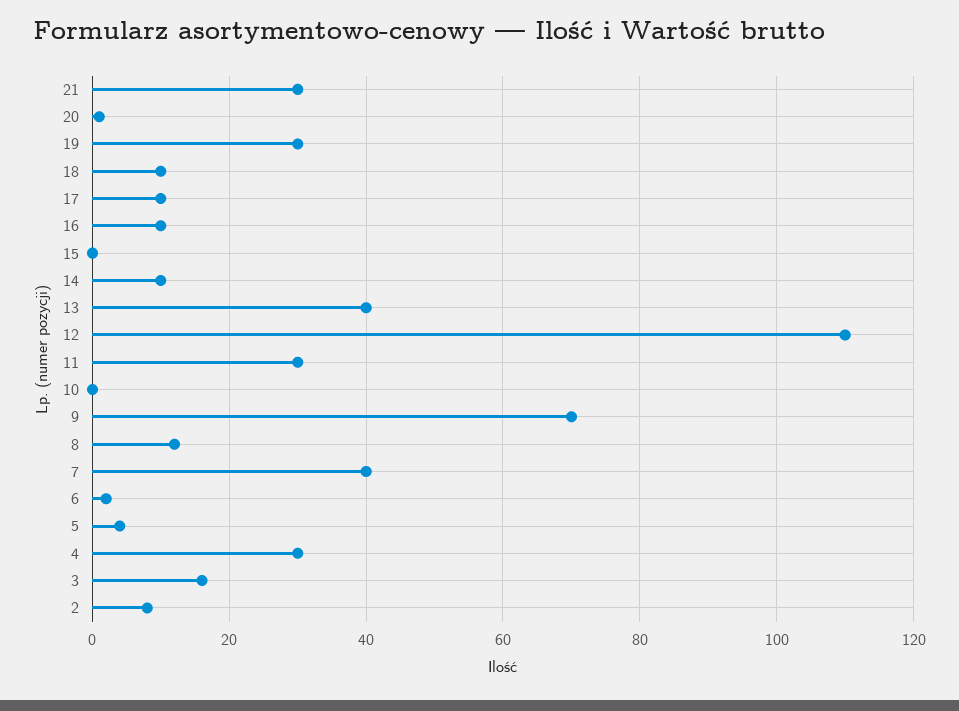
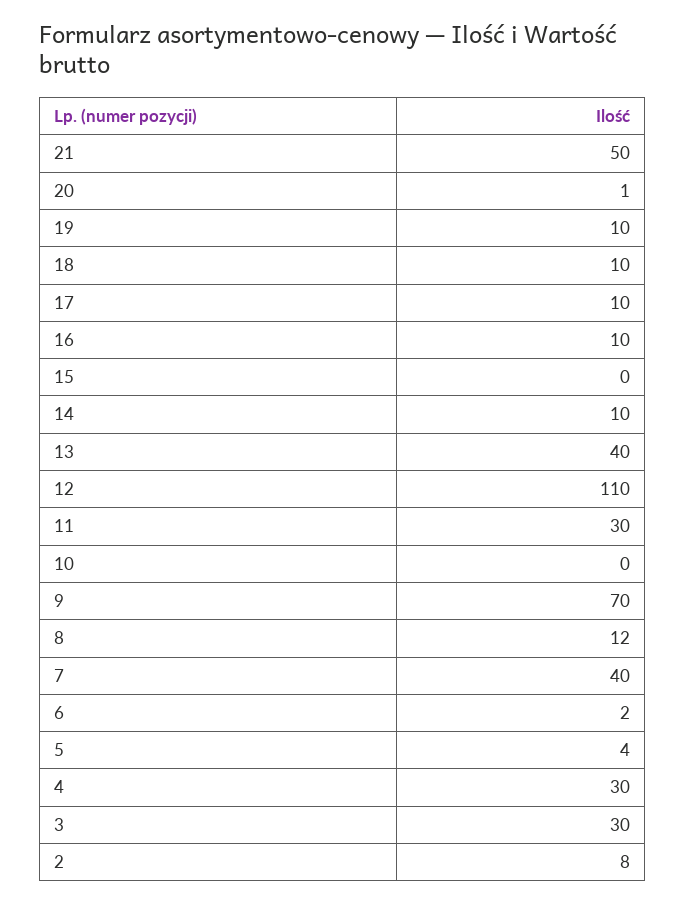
  {
-   "21": 30,
+   "21": 50,
    "20": 1,
-   "19": 30,
+   "19": 10,
    "18": 10,
    "17": 10,
    "16": 10,
    "15": 0,
    "14": 10,
    "13": 40,
    "12": 110,
    "11": 30,
    "10": 0,
    "9": 70,
    "8": 12,
    "7": 40,
    "6": 2,
    "5": 4,
    "4": 30,
-   "3": 15,
+   "3": 30,
    "2": 8
  }

